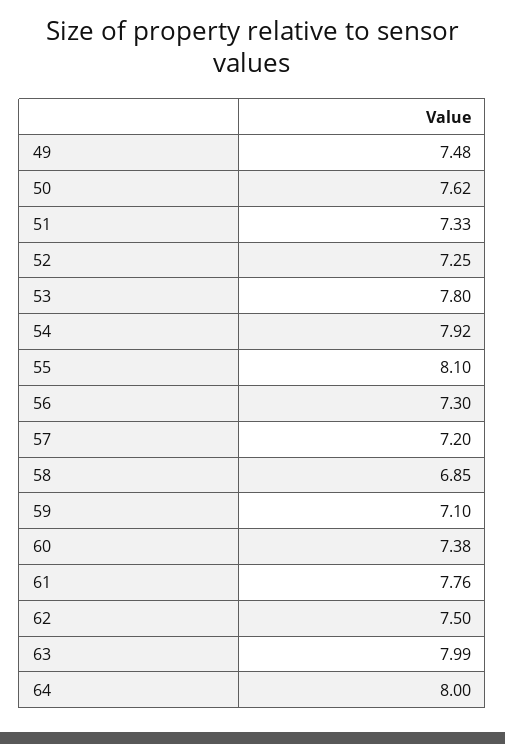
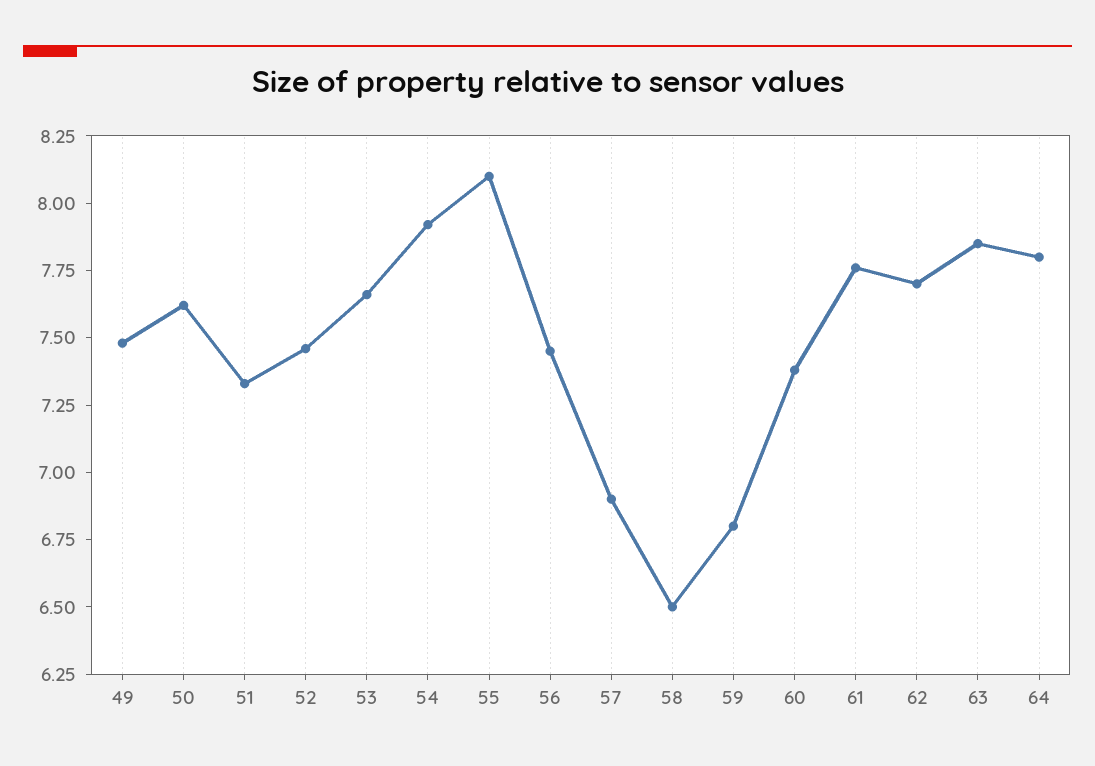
  {
    "49": 7.48,
    "50": 7.62,
    "51": 7.33,
-   "52": 7.25,
+   "52": 7.45,
-   "53": 7.8,
+   "53": 7.65,
    "54": 7.92,
    "55": 8.1,
-   "56": 7.3,
+   "56": 7.45,
-   "57": 7.2,
+   "57": 6.9,
-   "58": 6.85,
+   "58": 6.5,
-   "59": 7.1,
+   "59": 6.8,
    "60": 7.38,
    "61": 7.76,
-   "62": 7.5,
+   "62": 7.7,
-   "63": 7.99,
+   "63": 7.85,
-   "64": 8
+   "64": 7.8
  }

